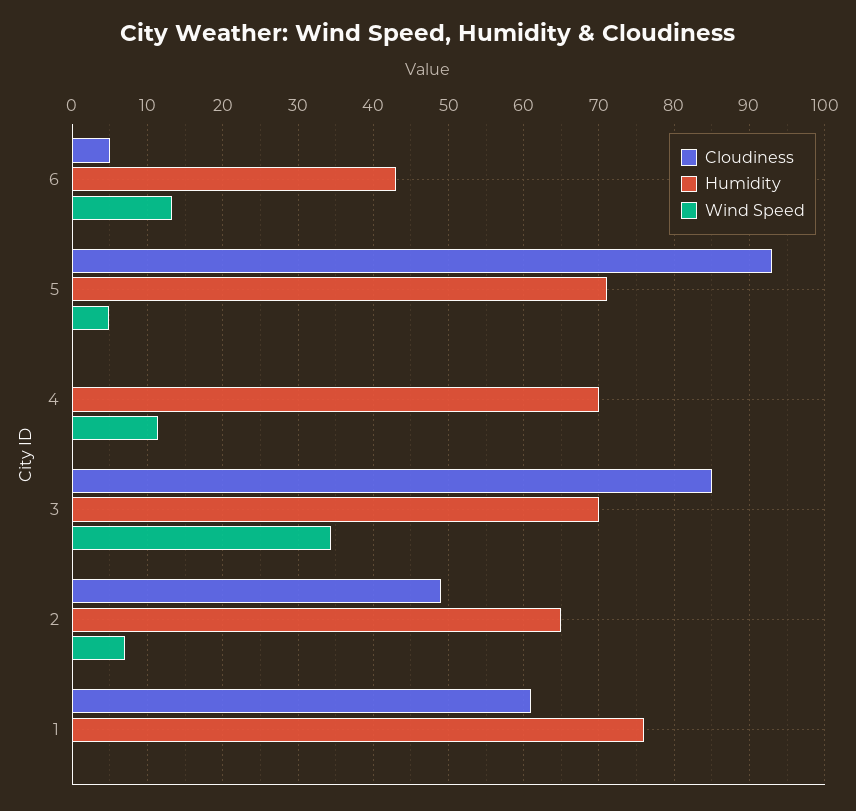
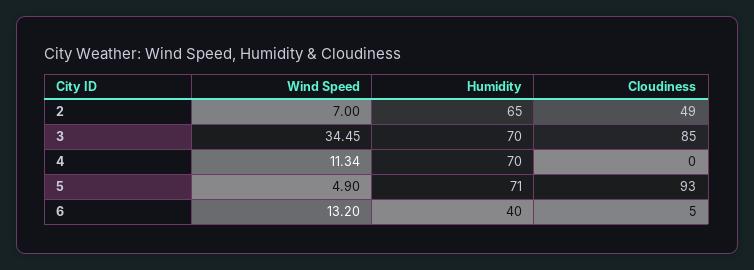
  {
    "Cloudiness": {
      "6": 5,
      "5": 93,
      "4": 0,
      "3": 85,
-     "2": 49,
+     "2": 49
-     "1": 61
    },
    "Humidity": {
-     "6": 43,
+     "6": 40,
      "5": 71,
      "4": 70,
      "3": 70,
-     "2": 65,
+     "2": 65
-     "1": 76
    },
    "Wind Speed": {
      "6": 13.2,
      "5": 4.9,
      "4": 11.34,
      "3": 34.45,
-     "2": 7,
+     "2": 7
-     "1": 0
    }
  }

